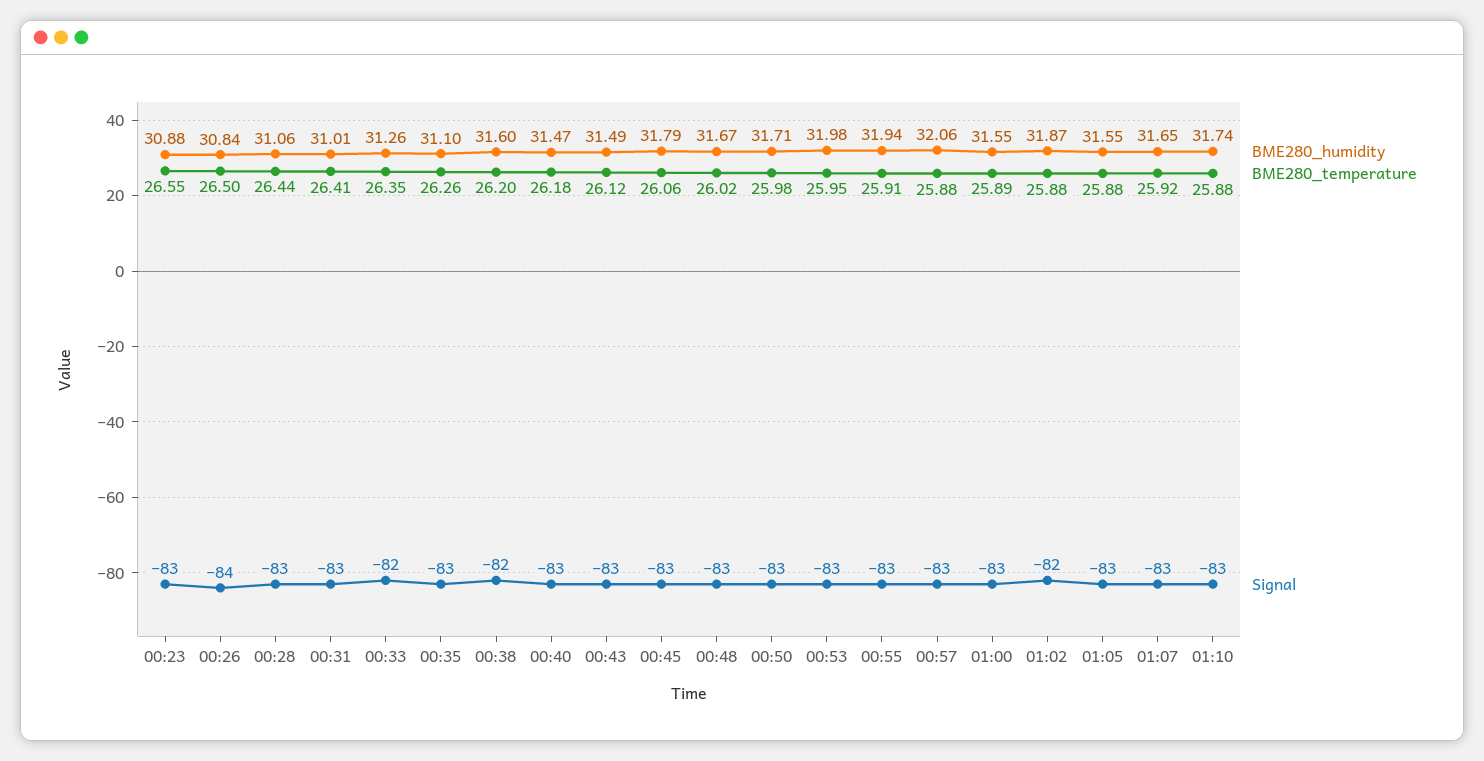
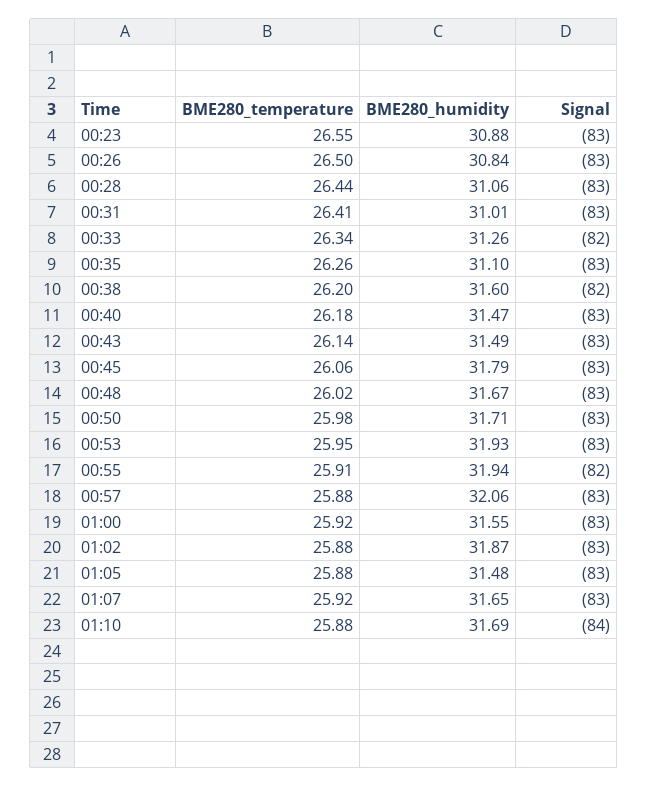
  {
    "BME280_humidity": {
      "00:23": 30.88,
      "00:26": 30.84,
      "00:28": 31.06,
      "00:31": 31.01,
      "00:33": 31.26,
      "00:35": 31.1,
      "00:38": 31.6,
      "00:40": 31.47,
      "00:43": 31.49,
      "00:45": 31.79,
      "00:48": 31.67,
      "00:50": 31.71,
-     "00:53": 31.98,
+     "00:53": 31.93,
      "00:55": 31.94,
      "00:57": 32.06,
      "01:00": 31.55,
      "01:02": 31.87,
-     "01:05": 31.55,
+     "01:05": 31.48,
      "01:07": 31.65,
-     "01:10": 31.74
+     "01:10": 31.69
    },
    "BME280_temperature": {
      "00:23": 26.55,
      "00:26": 26.5,
      "00:28": 26.44,
      "00:31": 26.41,
-     "00:33": 26.35,
+     "00:33": 26.34,
      "00:35": 26.26,
      "00:38": 26.2,
      "00:40": 26.18,
-     "00:43": 26.12,
+     "00:43": 26.14,
      "00:45": 26.06,
      "00:48": 26.02,
      "00:50": 25.98,
      "00:53": 25.95,
      "00:55": 25.91,
      "00:57": 25.88,
-     "01:00": 25.89,
+     "01:00": 25.92,
      "01:02": 25.88,
      "01:05": 25.88,
      "01:07": 25.92,
      "01:10": 25.88
    },
    "Signal": {
      "00:23": -83,
-     "00:26": -84,
+     "00:26": -83,
      "00:28": -83,
      "00:31": -83,
      "00:33": -82,
      "00:35": -83,
      "00:38": -82,
      "00:40": -83,
      "00:43": -83,
      "00:45": -83,
      "00:48": -83,
      "00:50": -83,
      "00:53": -83,
-     "00:55": -83,
+     "00:55": -82,
      "00:57": -83,
      "01:00": -83,
-     "01:02": -82,
+     "01:02": -83,
      "01:05": -83,
      "01:07": -83,
-     "01:10": -83
+     "01:10": -84
    }
  }

